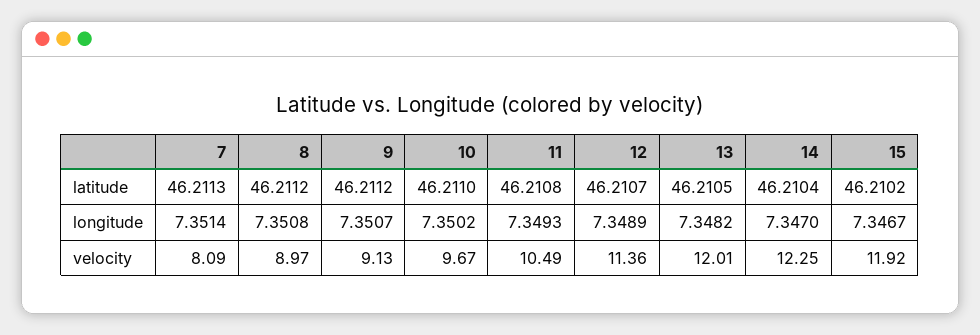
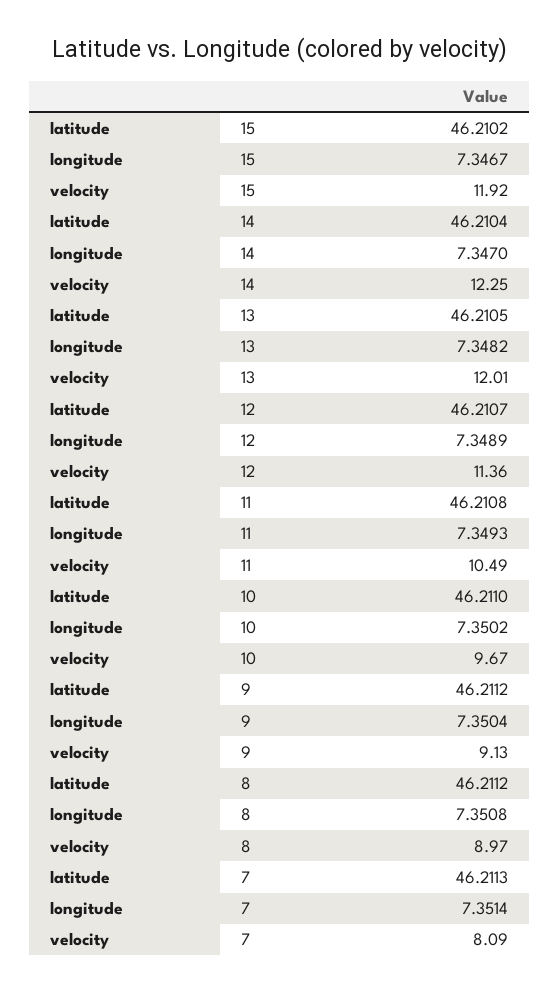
  {
    "7": {
      "latitude": 46.2113,
      "longitude": 7.3514,
      "velocity": 8.09
    },
    "8": {
      "latitude": 46.2112,
      "longitude": 7.3508,
      "velocity": 8.97
    },
    "9": {
      "latitude": 46.2112,
-     "longitude": 7.3507,
+     "longitude": 7.3504,
      "velocity": 9.13
    },
    "10": {
      "latitude": 46.211,
      "longitude": 7.3502,
      "velocity": 9.67
    },
    "11": {
      "latitude": 46.2108,
      "longitude": 7.3493,
      "velocity": 10.49
    },
    "12": {
      "latitude": 46.2107,
      "longitude": 7.3489,
      "velocity": 11.36
    },
    "13": {
      "latitude": 46.2105,
      "longitude": 7.3482,
      "velocity": 12.01
    },
    "14": {
      "latitude": 46.2104,
      "longitude": 7.347,
      "velocity": 12.25
    },
    "15": {
      "latitude": 46.2102,
      "longitude": 7.3467,
      "velocity": 11.92
    }
  }

